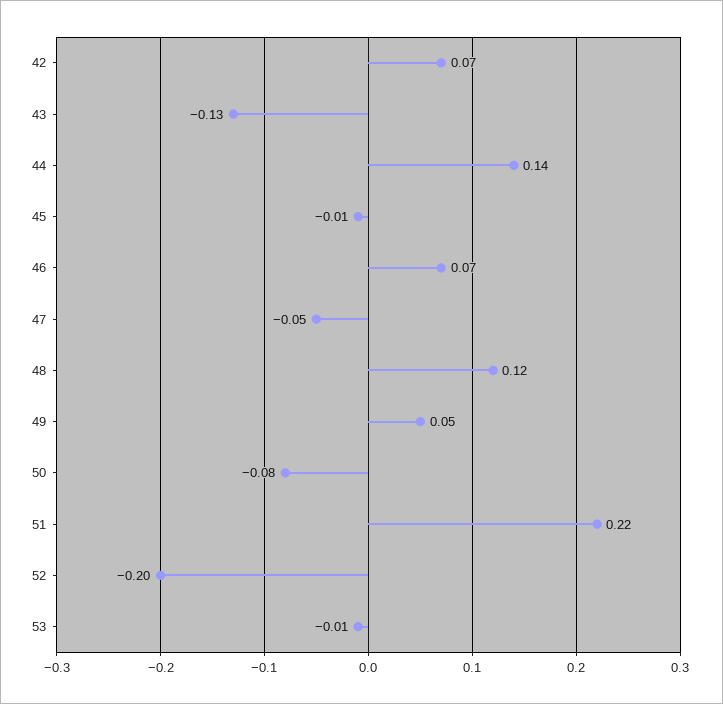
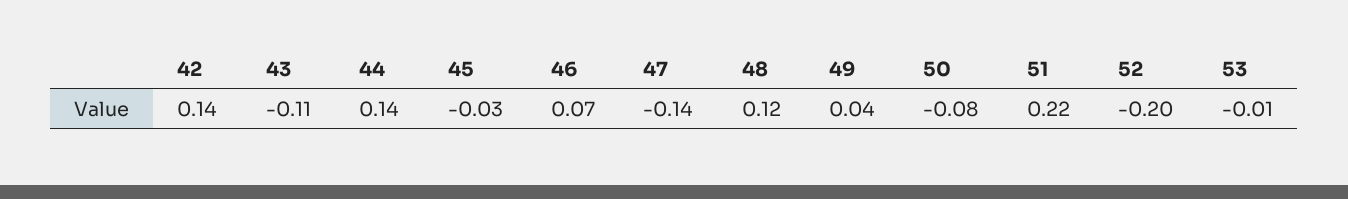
  {
-   "42": 0.07,
+   "42": 0.14,
-   "43": -0.13,
+   "43": -0.11,
    "44": 0.14,
-   "45": -0.01,
+   "45": -0.03,
    "46": 0.07,
-   "47": -0.05,
+   "47": -0.14,
    "48": 0.12,
-   "49": 0.05,
+   "49": 0.04,
    "50": -0.08,
    "51": 0.22,
    "52": -0.2,
    "53": -0.01
  }

